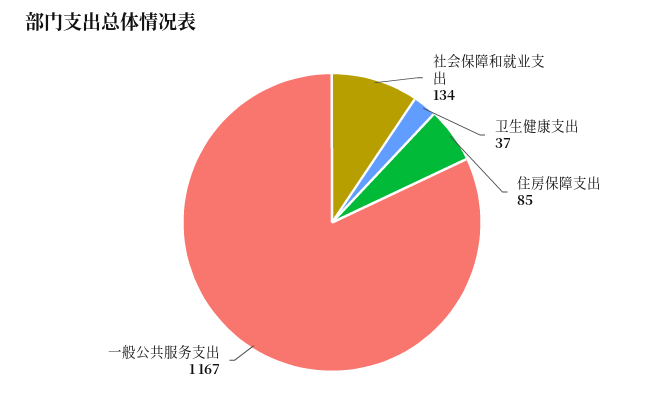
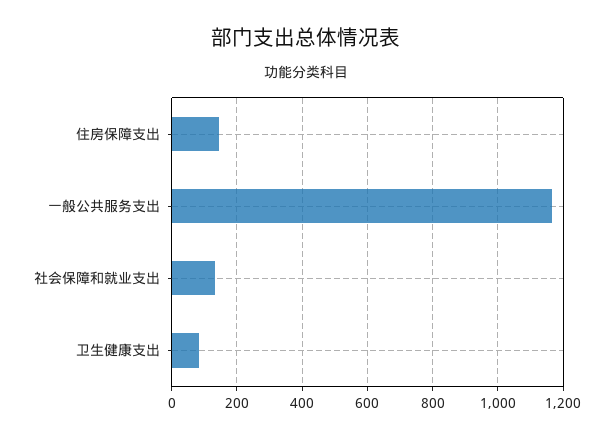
  {
    "社会保障和就业支出": 134,
-   "卫生健康支出": 37,
+   "卫生健康支出": 80,
-   "住房保障支出": 85,
+   "住房保障支出": 140,
    "一般公共服务支出": 1167
  }

